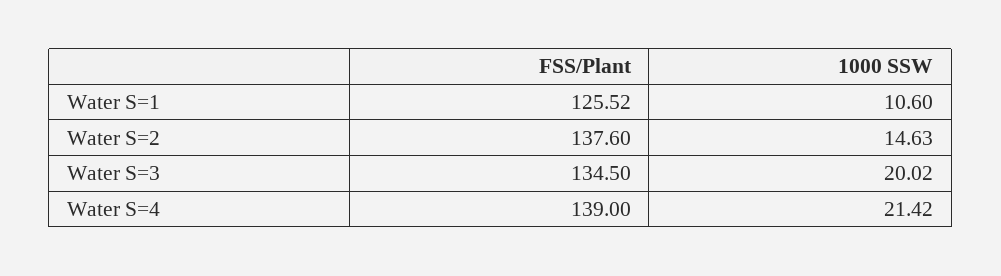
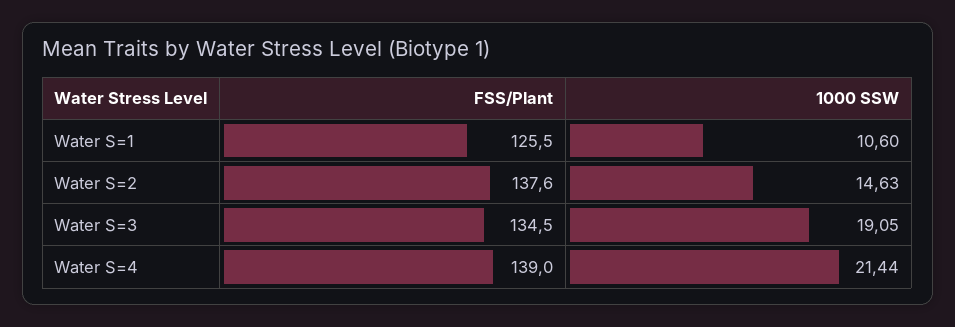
  {
    "FSS/Plant": {
-     "Water S=1": 125.52,
+     "Water S=1": 125.5,
      "Water S=2": 137.6,
      "Water S=3": 134.5,
      "Water S=4": 139
    },
    "1000 SSW": {
      "Water S=1": 10.6,
      "Water S=2": 14.63,
-     "Water S=3": 20.02,
+     "Water S=3": 19.05,
-     "Water S=4": 21.42
+     "Water S=4": 21.44
    }
  }

